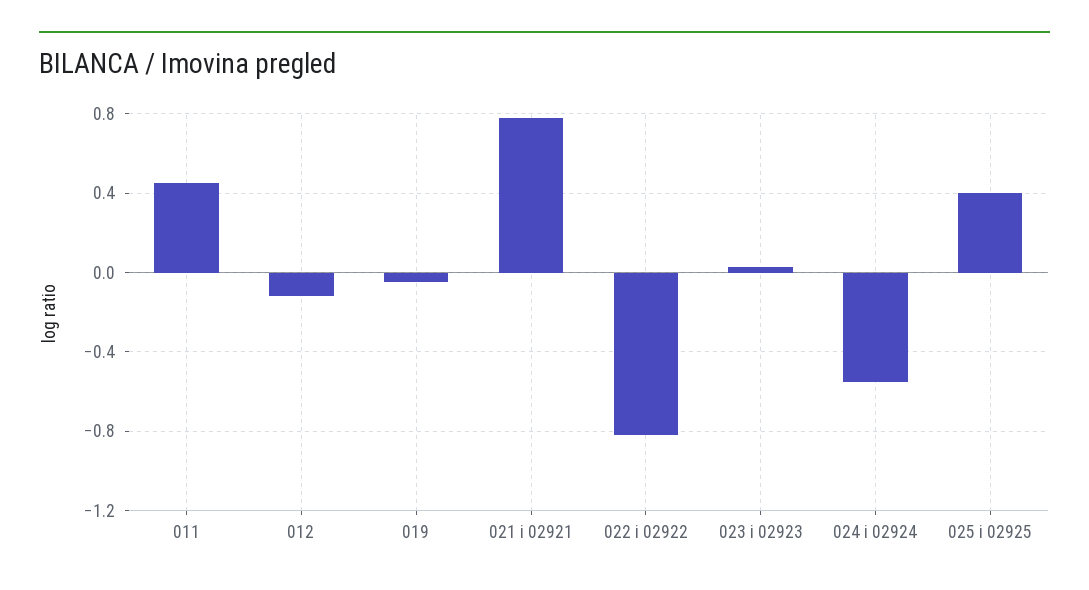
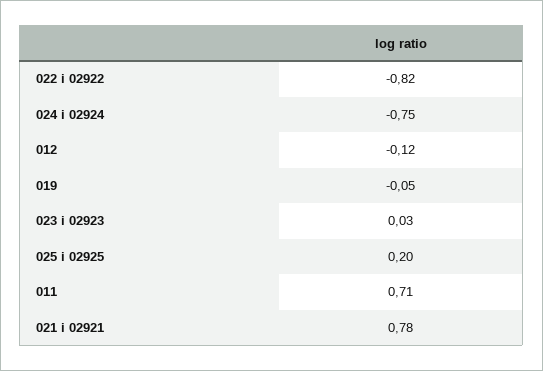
  {
-   "011": 0.45,
+   "011": 0.71,
    "012": -0.12,
    "019": -0.05,
    "021 i 02921": 0.78,
    "022 i 02922": -0.82,
    "023 i 02923": 0.03,
-   "024 i 02924": -0.55,
+   "024 i 02924": -0.75,
-   "025 i 02925": 0.4
+   "025 i 02925": 0.2
  }

